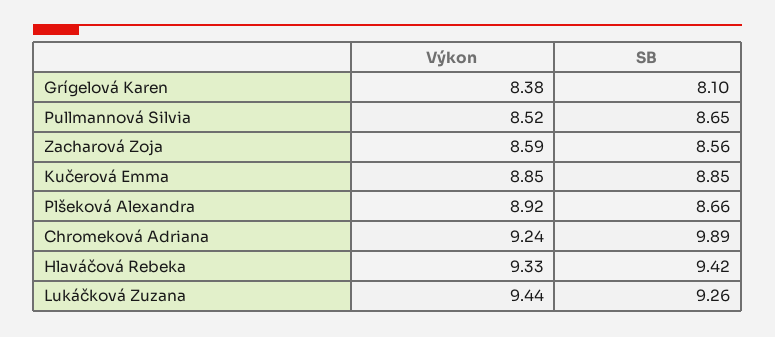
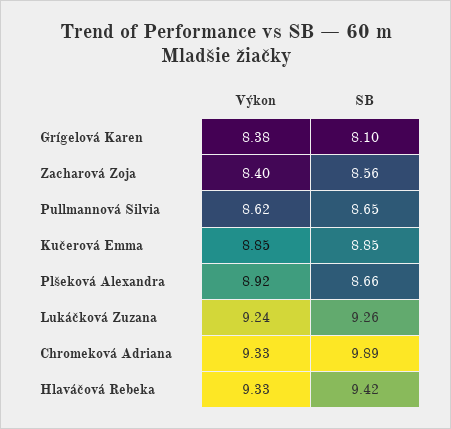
  {
    "Výkon": {
      "Grígelová Karen": 8.38,
-     "Pullmannová Silvia": 8.52,
+     "Pullmannová Silvia": 8.62,
-     "Zacharová Zoja": 8.59,
+     "Zacharová Zoja": 8.4,
      "Kučerová Emma": 8.85,
      "Plšeková Alexandra": 8.92,
-     "Chromeková Adriana": 9.24,
+     "Chromeková Adriana": 9.33,
      "Hlaváčová Rebeka": 9.33,
-     "Lukáčková Zuzana": 9.44
+     "Lukáčková Zuzana": 9.24
    },
    "SB": {
      "Grígelová Karen": 8.1,
      "Pullmannová Silvia": 8.65,
      "Zacharová Zoja": 8.56,
      "Kučerová Emma": 8.85,
      "Plšeková Alexandra": 8.66,
      "Chromeková Adriana": 9.89,
      "Hlaváčová Rebeka": 9.42,
      "Lukáčková Zuzana": 9.26
    }
  }

